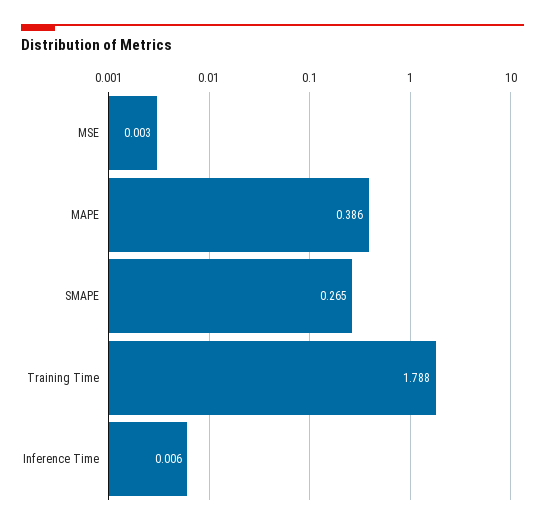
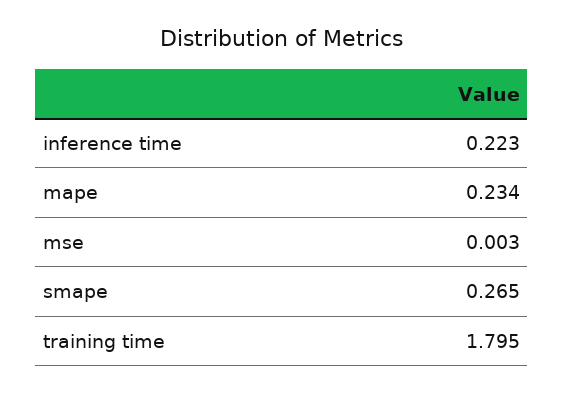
  {
    "MSE": 0.003,
-   "MAPE": 0.386,
+   "MAPE": 0.234,
    "SMAPE": 0.265,
-   "Training Time": 1.788,
+   "Training Time": 1.795,
-   "Inference Time": 0.006
+   "Inference Time": 0.223
  }

